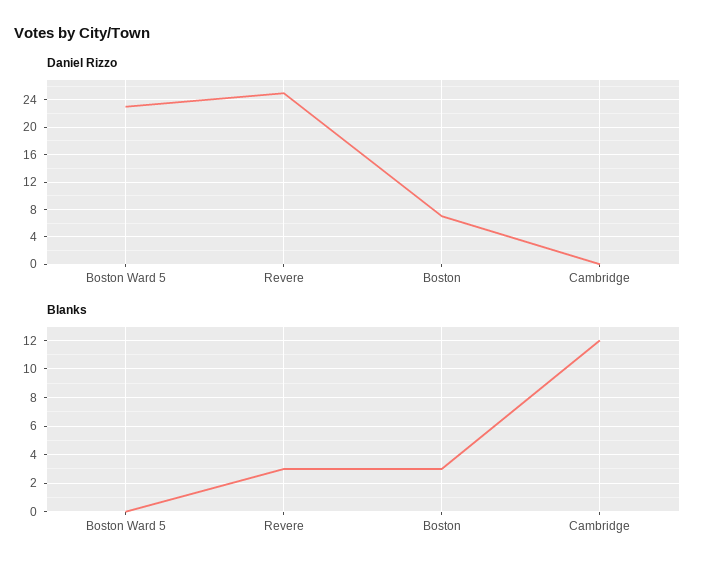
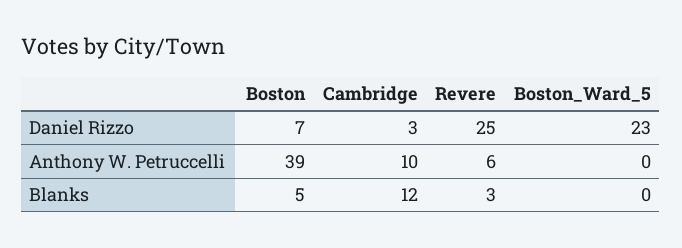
  {
    "Daniel Rizzo": {
      "Boston Ward 5": 23,
      "Revere": 25,
      "Boston": 7,
-     "Cambridge": 0
+     "Cambridge": 3
    },
    "Blanks": {
      "Boston Ward 5": 0,
      "Revere": 3,
-     "Boston": 3,
+     "Boston": 5,
      "Cambridge": 12
-   }
+   },
+   "Anthony W. Petruccelli": {
+     "Boston": 39,
+     "Cambridge": 10,
+     "Revere": 6,
+     "Boston Ward 5": 0
+   }
  }

